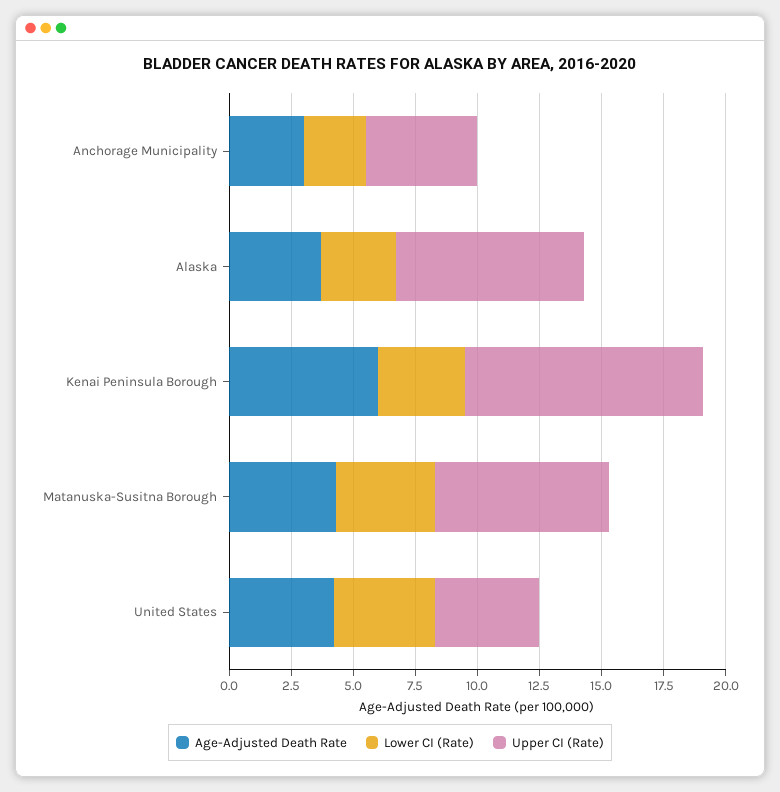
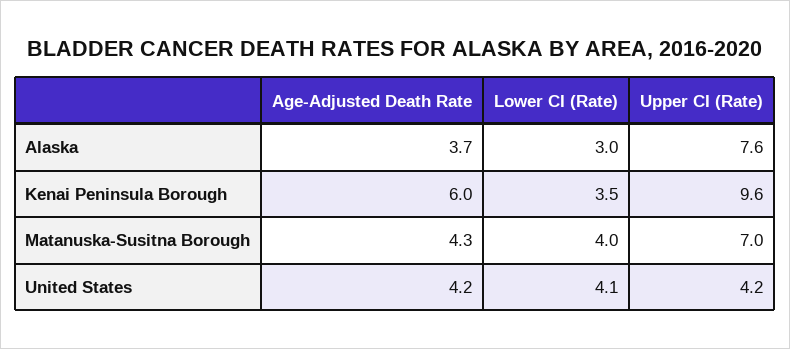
  {
    "Age-Adjusted Death Rate": {
-     "Anchorage Municipality": 3,
      "Alaska": 3.7,
      "Kenai Peninsula Borough": 6,
      "Matanuska-Susitna Borough": 4.3,
      "United States": 4.2
    },
    "Lower CI (Rate)": {
-     "Anchorage Municipality": 2.5,
      "Alaska": 3,
      "Kenai Peninsula Borough": 3.5,
      "Matanuska-Susitna Borough": 4,
      "United States": 4.1
    },
    "Upper CI (Rate)": {
-     "Anchorage Municipality": 4.5,
      "Alaska": 7.6,
      "Kenai Peninsula Borough": 9.6,
      "Matanuska-Susitna Borough": 7,
      "United States": 4.2
    }
  }

